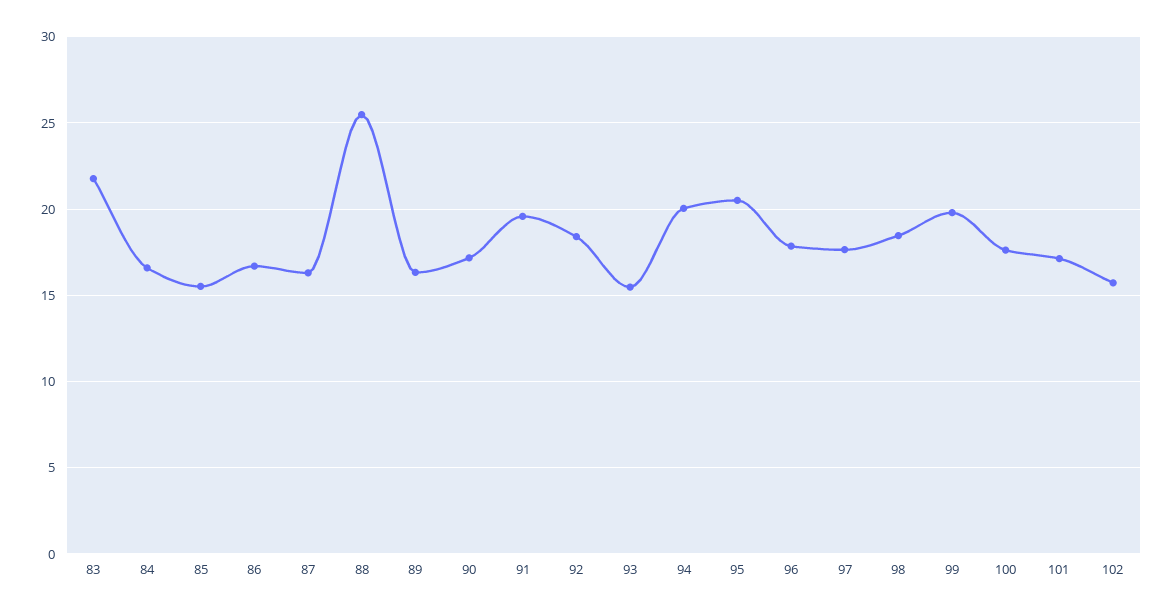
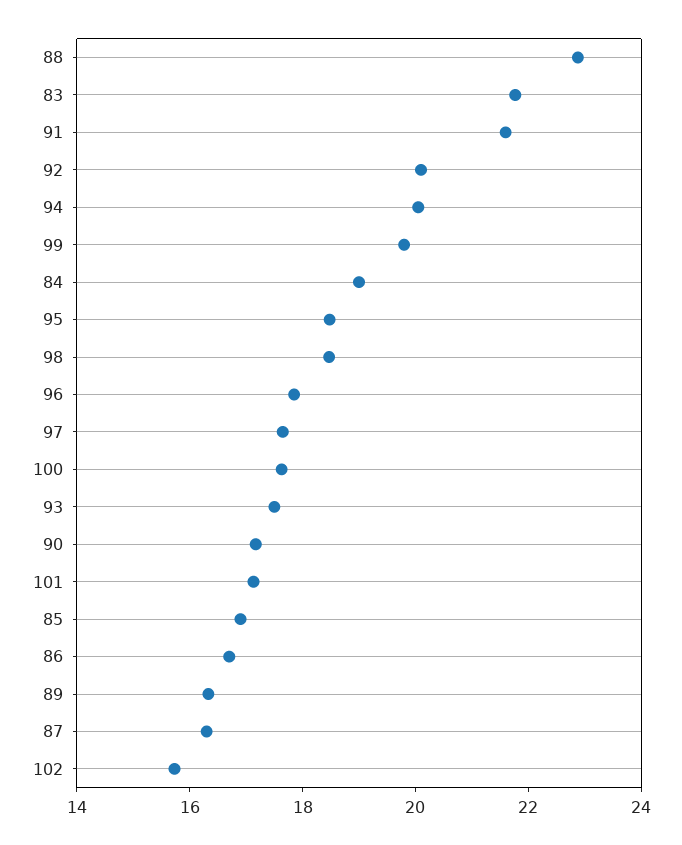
  {
    "83": 22,
-   "84": 16.5,
+   "84": 19,
-   "85": 15.5,
+   "85": 17,
    "86": 16.5,
    "87": 16.5,
-   "88": 25.5,
+   "88": 23,
    "89": 16.5,
    "90": 17,
-   "91": 19.5,
+   "91": 21.5,
-   "92": 18.5,
+   "92": 20,
-   "93": 15.5,
+   "93": 17.5,
    "94": 20,
-   "95": 20.5,
+   "95": 18.5,
    "96": 18,
    "97": 17.5,
    "98": 18.5,
    "99": 20,
    "100": 17.5,
    "101": 17,
    "102": 15.5
  }

